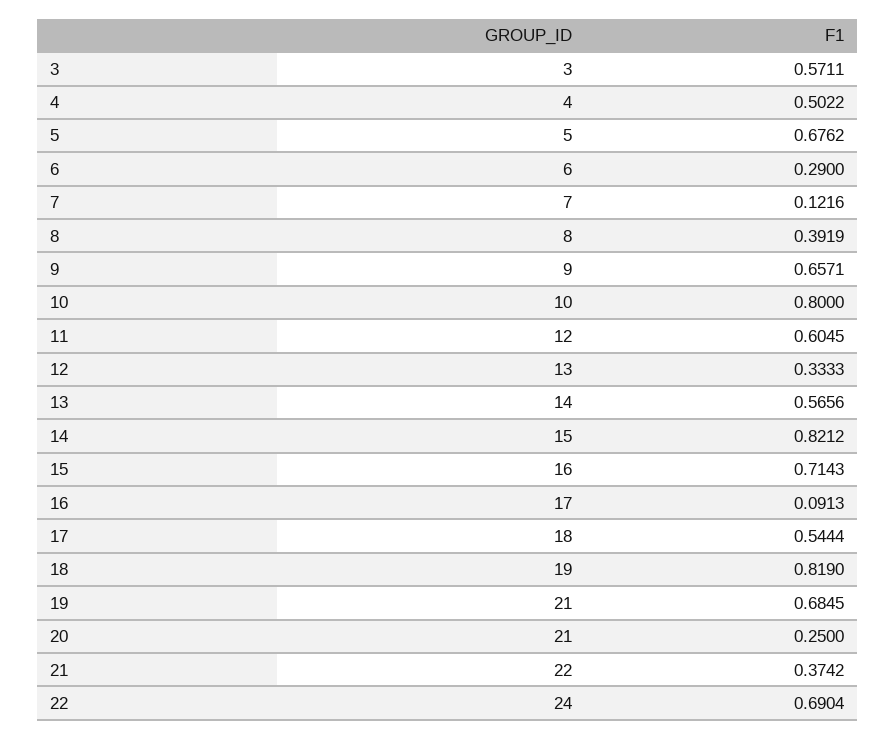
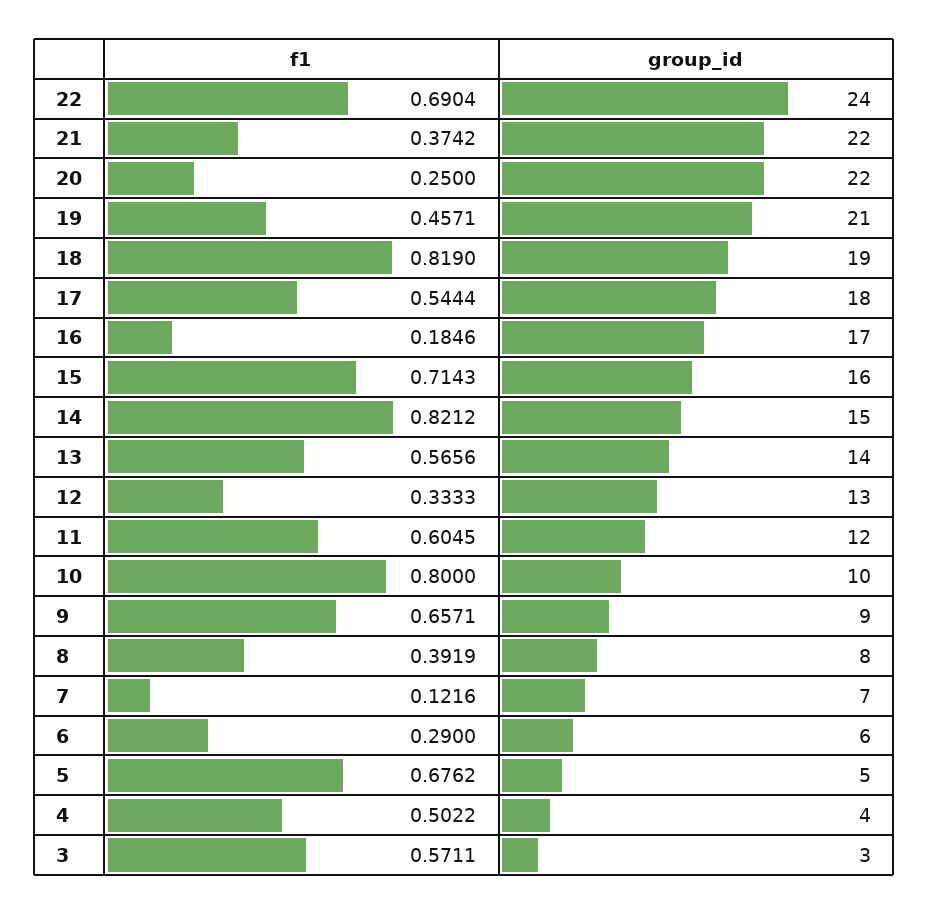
  {
    "GROUP_ID": {
      "3": 3,
      "4": 4,
      "5": 5,
      "6": 6,
      "7": 7,
      "8": 8,
      "9": 9,
      "10": 10,
      "11": 12,
      "12": 13,
      "13": 14,
      "14": 15,
      "15": 16,
      "16": 17,
      "17": 18,
      "18": 19,
      "19": 21,
-     "20": 21,
+     "20": 22,
      "21": 22,
      "22": 24
    },
    "F1": {
      "3": 0.5711,
      "4": 0.5022,
      "5": 0.6762,
      "6": 0.29,
      "7": 0.1216,
      "8": 0.3919,
      "9": 0.6571,
      "10": 0.8,
      "11": 0.6045,
      "12": 0.3333,
      "13": 0.5656,
      "14": 0.8212,
      "15": 0.7143,
-     "16": 0.0913,
+     "16": 0.1846,
      "17": 0.5444,
      "18": 0.819,
-     "19": 0.6845,
+     "19": 0.4571,
      "20": 0.25,
      "21": 0.3742,
      "22": 0.6904
    }
  }

